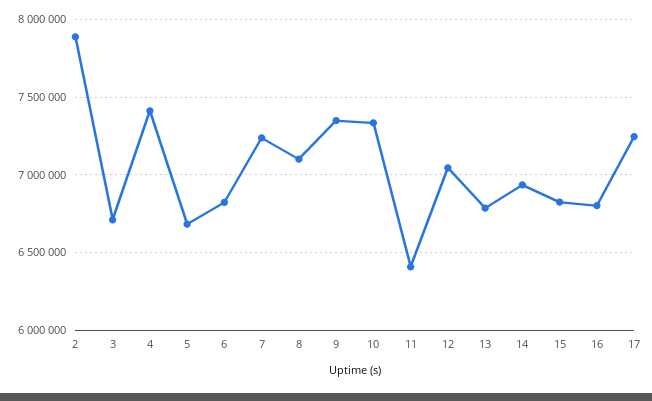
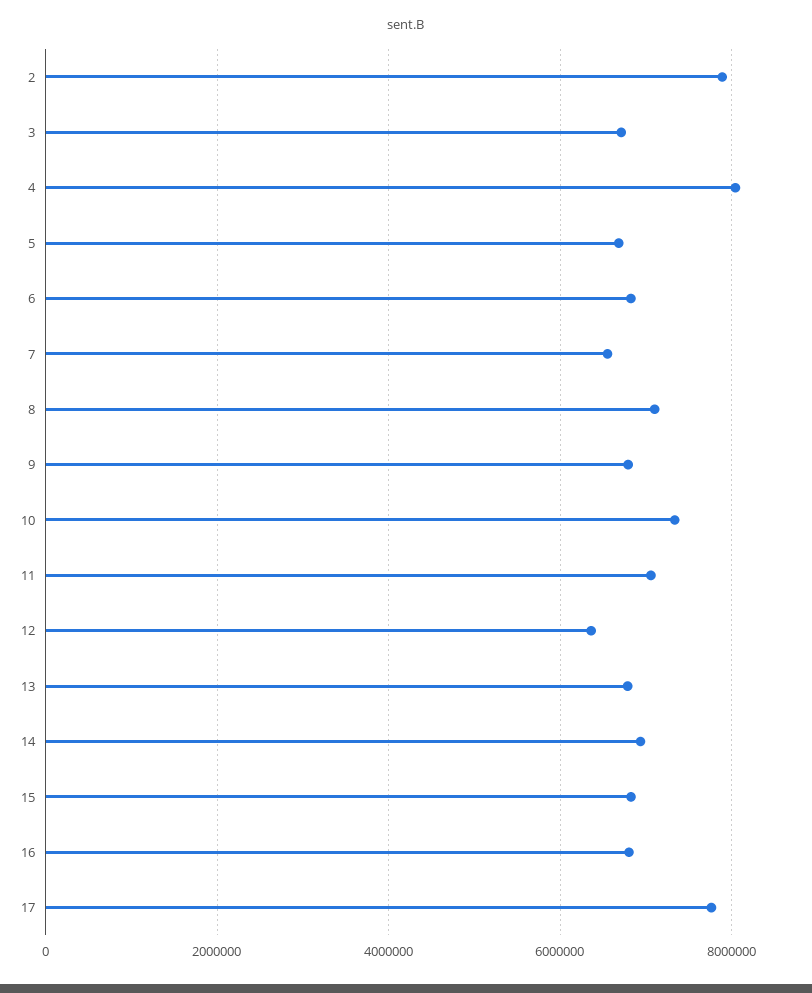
  {
    "2": 7900000,
    "3": 6700000,
-   "4": 7400000,
+   "4": 8000000,
    "5": 6700000,
    "6": 6800000,
-   "7": 7250000,
+   "7": 6600000,
    "8": 7100000,
-   "9": 7350000,
+   "9": 6800000,
    "10": 7350000,
-   "11": 6400000,
+   "11": 7000000,
-   "12": 7050000,
+   "12": 6400000,
    "13": 6800000,
    "14": 6950000,
    "15": 6800000,
    "16": 6800000,
-   "17": 7250000
+   "17": 7800000
  }

